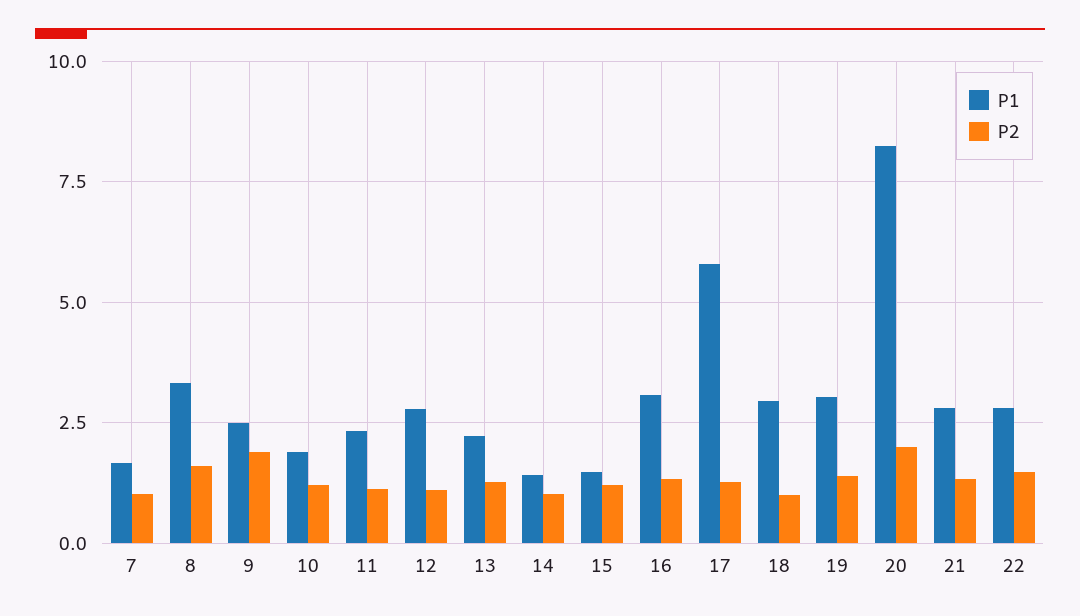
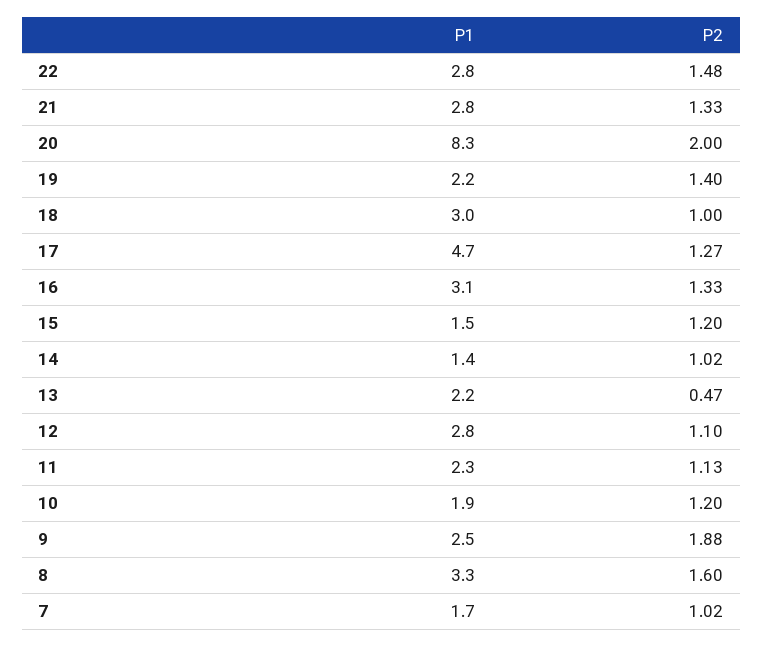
  {
    "P1": {
      "7": 1.7,
      "8": 3.3,
      "9": 2.5,
      "10": 1.9,
      "11": 2.3,
      "12": 2.8,
      "13": 2.2,
      "14": 1.4,
      "15": 1.5,
      "16": 3.1,
-     "17": 5.75,
+     "17": 4.7,
      "18": 3,
-     "19": 3,
+     "19": 2.2,
      "20": 8.3,
      "21": 2.8,
      "22": 2.8
    },
    "P2": {
      "7": 1.02,
      "8": 1.6,
      "9": 1.88,
      "10": 1.2,
      "11": 1.13,
      "12": 1.1,
-     "13": 1.25,
+     "13": 0.47,
      "14": 1.02,
      "15": 1.2,
      "16": 1.33,
      "17": 1.27,
      "18": 1,
      "19": 1.4,
      "20": 2,
      "21": 1.33,
      "22": 1.48
    }
  }

